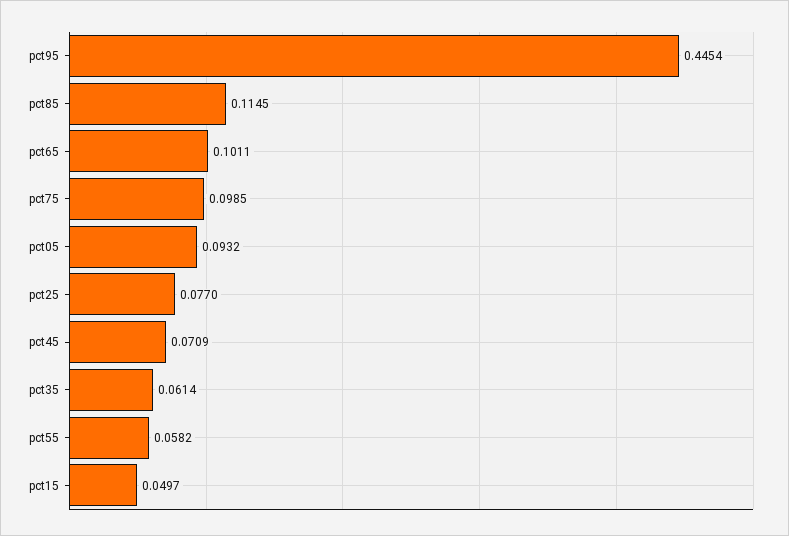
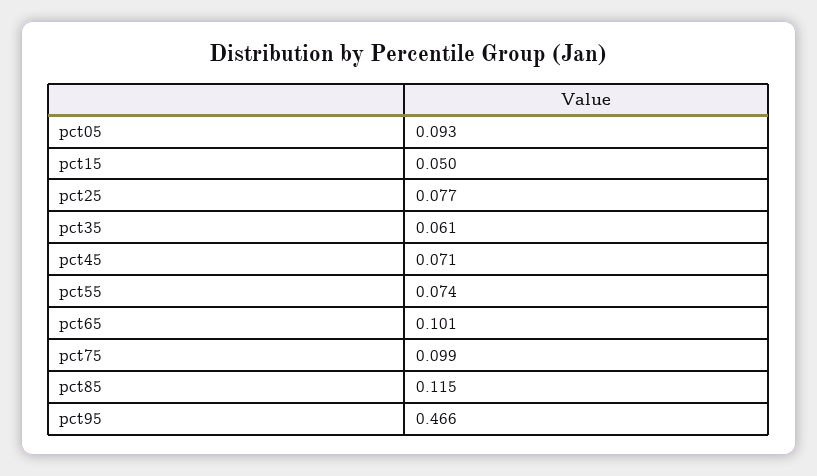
  {
-   "pct95": 0.4454,
+   "pct95": 0.466,
    "pct85": 0.1145,
    "pct65": 0.1011,
    "pct75": 0.0985,
    "pct05": 0.0932,
    "pct25": 0.077,
    "pct45": 0.0709,
    "pct35": 0.0614,
-   "pct55": 0.0582,
+   "pct55": 0.074,
    "pct15": 0.0497
  }

